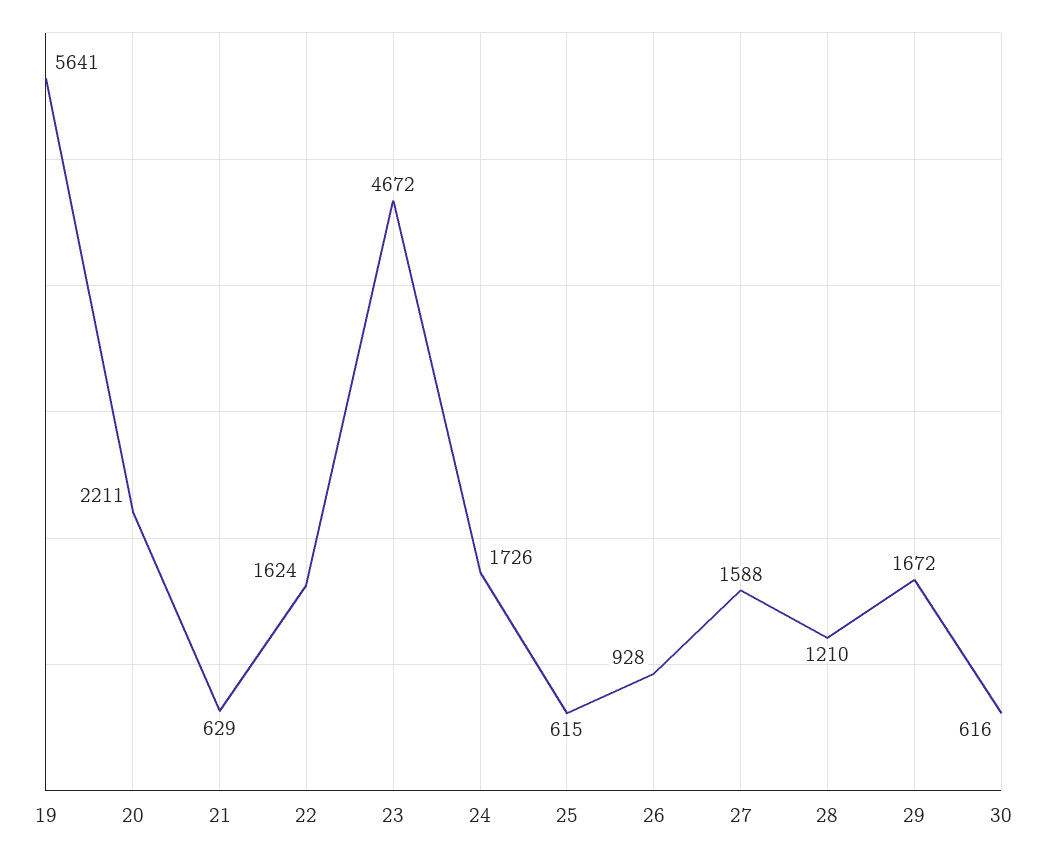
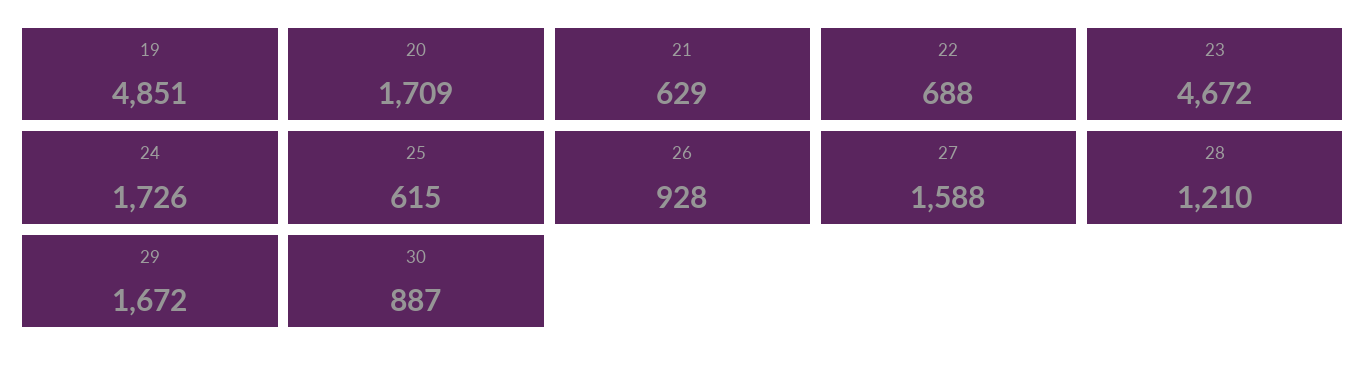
  {
-   "19": 5641,
+   "19": 4851,
-   "20": 2211,
+   "20": 1709,
    "21": 629,
-   "22": 1624,
+   "22": 688,
    "23": 4672,
    "24": 1726,
    "25": 615,
    "26": 928,
    "27": 1588,
    "28": 1210,
    "29": 1672,
-   "30": 616
+   "30": 887
  }

